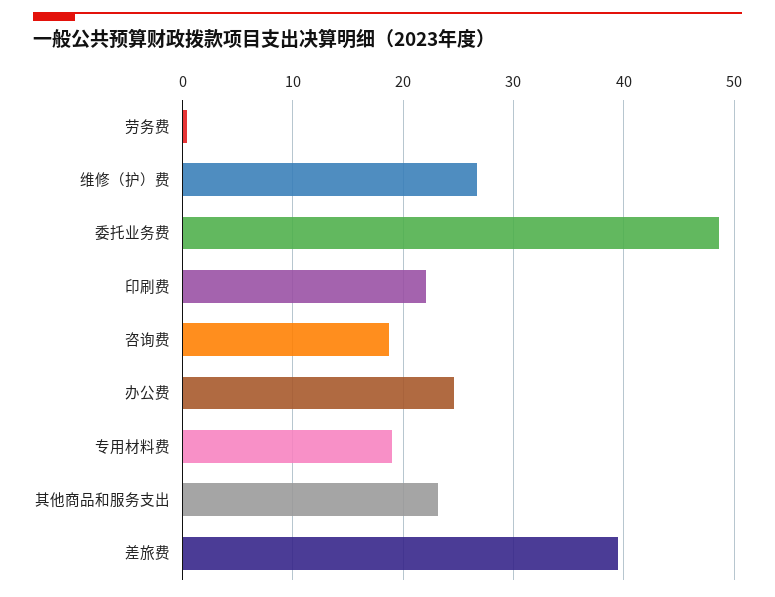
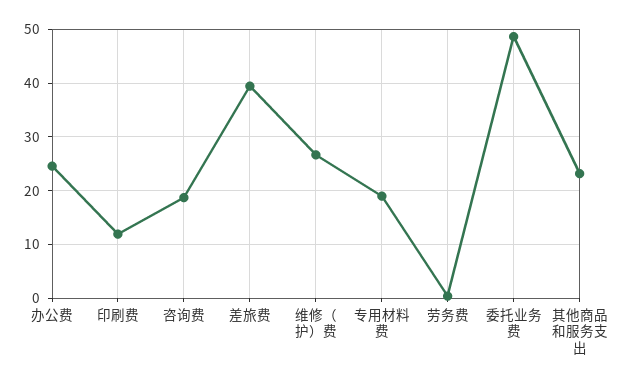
  {
    "劳务费": 0,
    "维修（护）费": 27,
    "委托业务费": 49,
-   "印刷费": 22,
+   "印刷费": 12,
    "咨询费": 19,
    "办公费": 25,
    "专用材料费": 19,
    "其他商品和服务支出": 23,
    "差旅费": 39
  }

